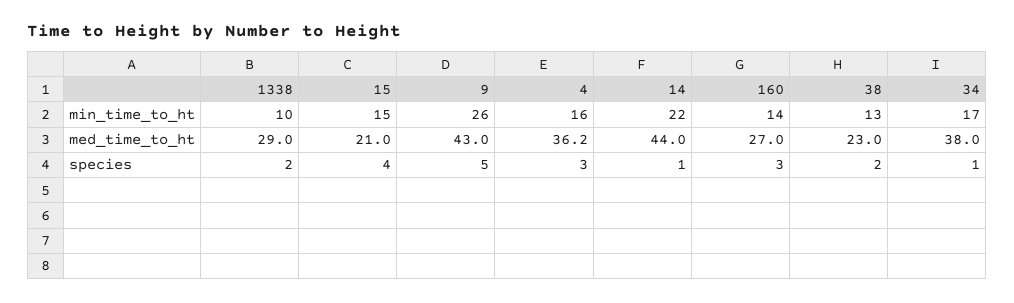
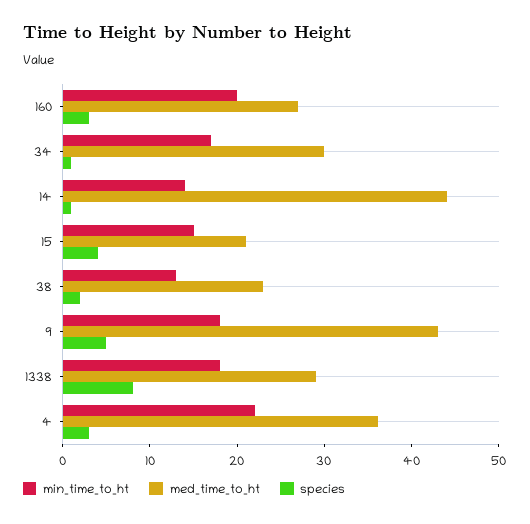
  {
    "min_time_to_ht": {
-     "1338": 10,
+     "1338": 18,
      "15": 15,
-     "9": 26,
+     "9": 18,
-     "4": 16,
+     "4": 22,
-     "14": 22,
+     "14": 14,
-     "160": 14,
+     "160": 20,
      "38": 13,
      "34": 17
    },
    "med_time_to_ht": {
      "1338": 29,
      "15": 21,
      "9": 43,
      "4": 36.2,
      "14": 44,
      "160": 27,
      "38": 23,
-     "34": 38
+     "34": 30
    },
    "species": {
-     "1338": 2,
+     "1338": 8,
      "15": 4,
      "9": 5,
      "4": 3,
      "14": 1,
      "160": 3,
      "38": 2,
      "34": 1
    }
  }

